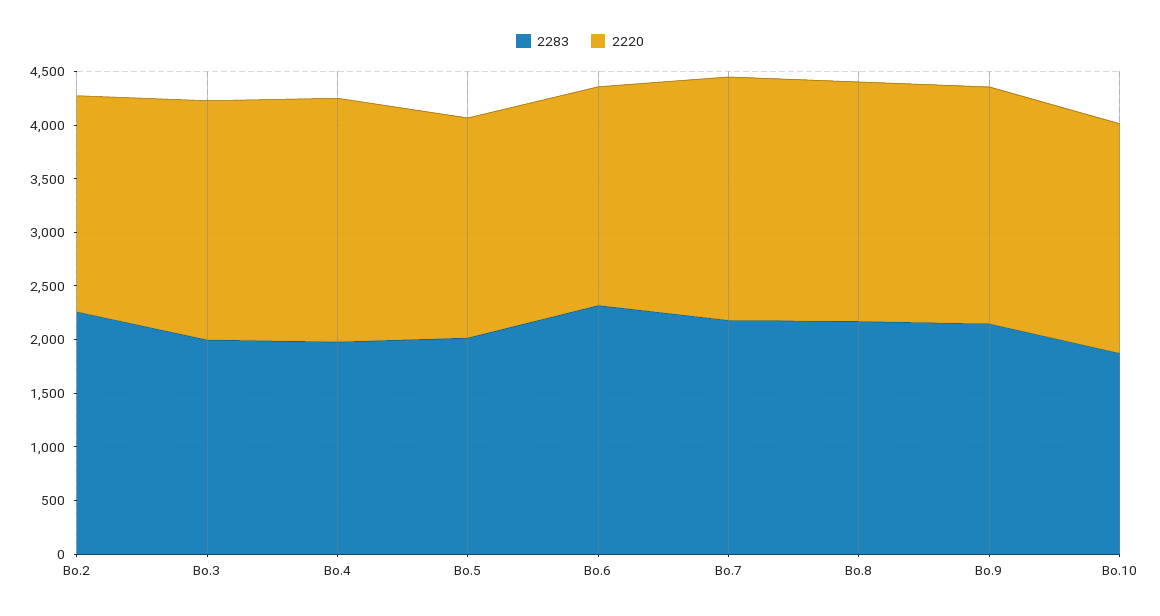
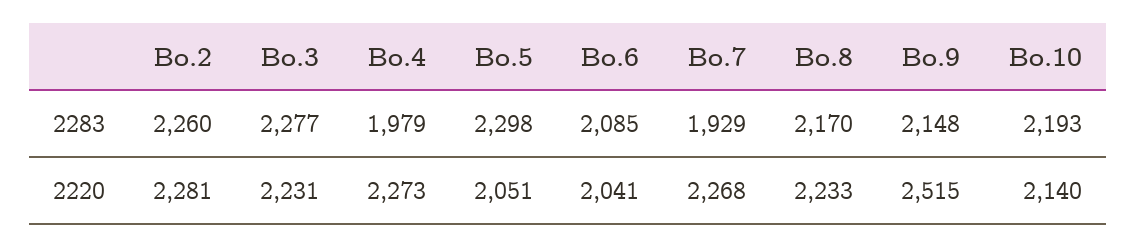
  {
    "2283": {
      "Bo.2": 2260,
-     "Bo.3": 2000,
+     "Bo.3": 2277,
      "Bo.4": 1979,
-     "Bo.5": 2000,
+     "Bo.5": 2298,
-     "Bo.6": 2300,
+     "Bo.6": 2085,
-     "Bo.7": 2200,
+     "Bo.7": 1929,
      "Bo.8": 2170,
      "Bo.9": 2148,
-     "Bo.10": 1900
+     "Bo.10": 2193
    },
    "2220": {
-     "Bo.2": 2000,
+     "Bo.2": 2281,
      "Bo.3": 2231,
      "Bo.4": 2273,
      "Bo.5": 2051,
      "Bo.6": 2041,
      "Bo.7": 2268,
      "Bo.8": 2233,
-     "Bo.9": 2200,
+     "Bo.9": 2515,
      "Bo.10": 2140
    }
  }

